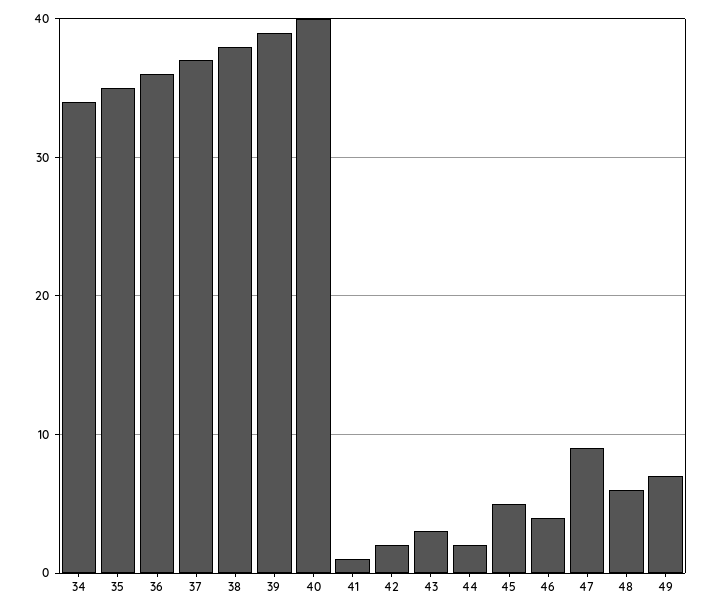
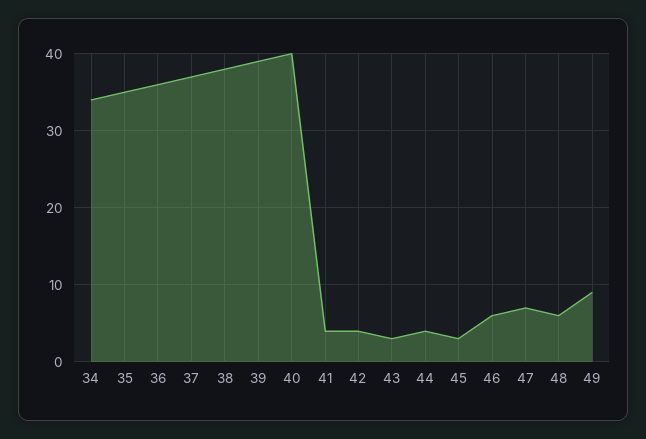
  {
    "34": 34,
    "35": 35,
    "36": 36,
    "37": 37,
    "38": 38,
    "39": 39,
    "40": 40,
-   "41": 1,
+   "41": 4,
-   "42": 2,
+   "42": 4,
    "43": 3,
-   "44": 2,
+   "44": 4,
-   "45": 5,
+   "45": 3,
-   "46": 4,
+   "46": 6,
-   "47": 9,
+   "47": 7,
    "48": 6,
-   "49": 7
+   "49": 9
  }

